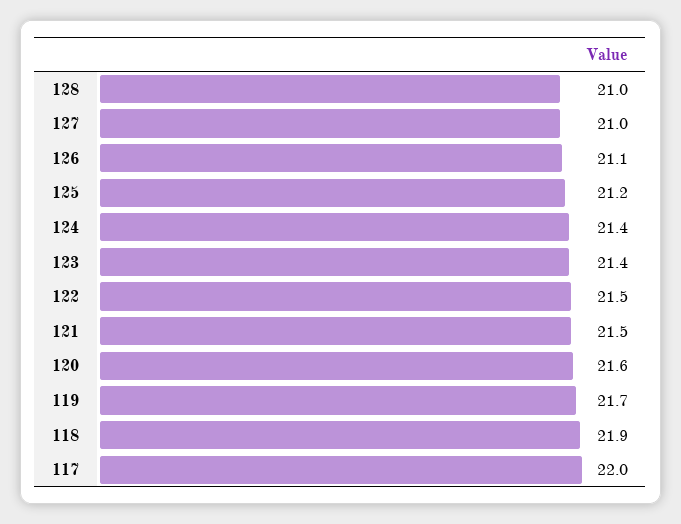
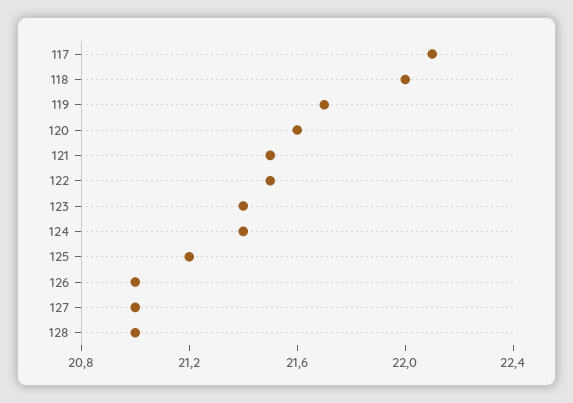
  {
    "128": 21,
    "127": 21,
-   "126": 21.1,
+   "126": 21,
    "125": 21.2,
    "124": 21.4,
    "123": 21.4,
    "122": 21.5,
    "121": 21.5,
    "120": 21.6,
    "119": 21.7,
-   "118": 21.9,
+   "118": 22,
-   "117": 22
+   "117": 22.1
  }

